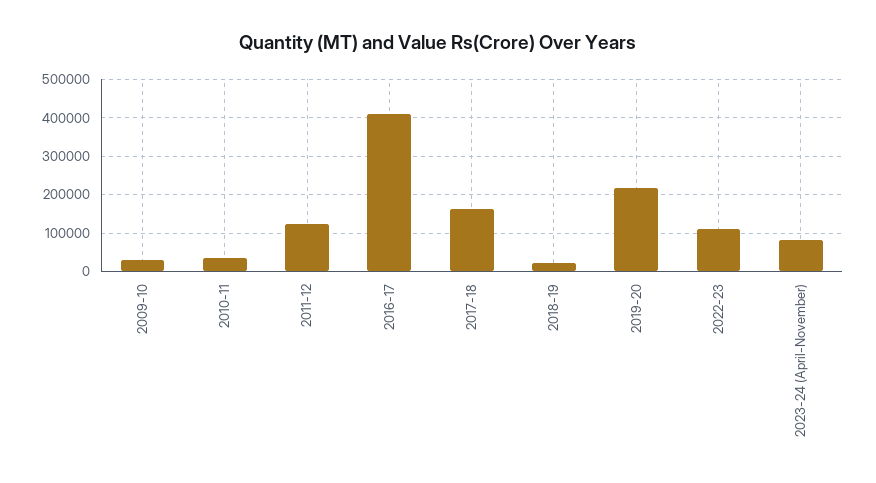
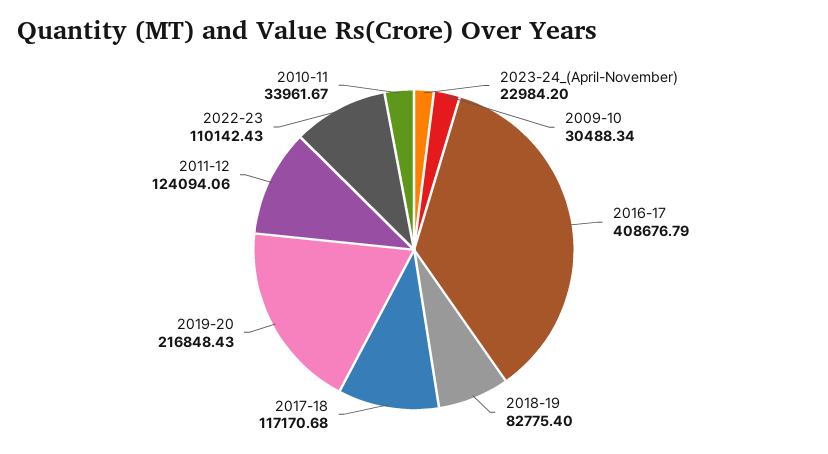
  {
    "2009-10": 30488.34,
    "2010-11": 33961.67,
    "2011-12": 124094.06,
    "2016-17": 408676.79,
-   "2017-18": 160000,
+   "2017-18": 117170.68,
-   "2018-19": 20000,
+   "2018-19": 82775.4,
    "2019-20": 216848.43,
    "2022-23": 110142.43,
-   "2023-24 (April-November)": 80000
+   "2023-24 (April-November)": 22984.2
  }

